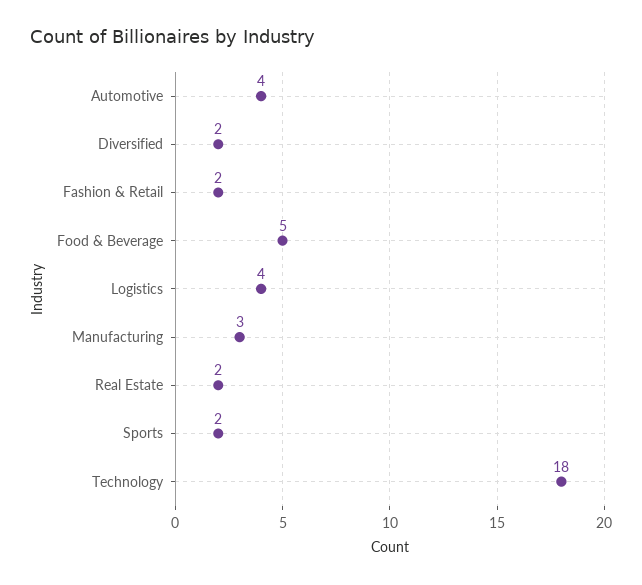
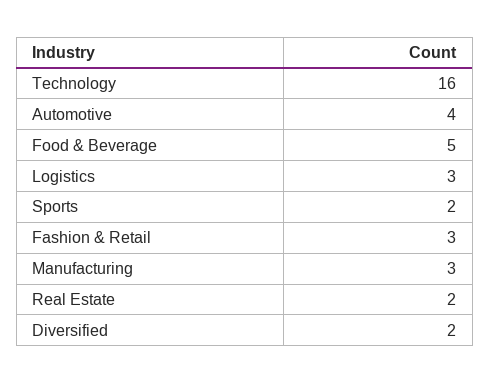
  {
    "Automotive": 4,
    "Diversified": 2,
-   "Fashion & Retail": 2,
+   "Fashion & Retail": 3,
    "Food & Beverage": 5,
-   "Logistics": 4,
+   "Logistics": 3,
    "Manufacturing": 3,
    "Real Estate": 2,
    "Sports": 2,
-   "Technology": 18
+   "Technology": 16
  }

